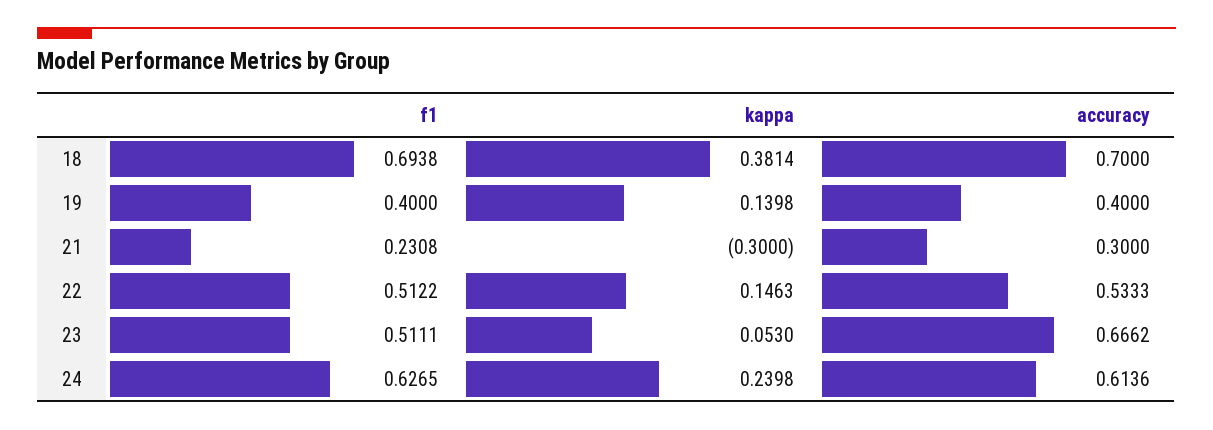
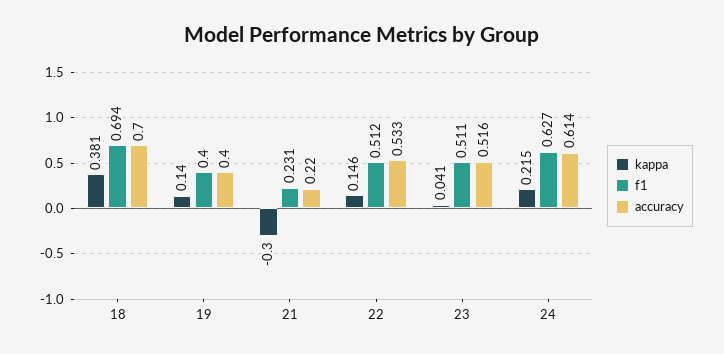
  {
    "f1": {
      "18": 0.6938,
      "19": 0.4,
      "21": 0.2308,
      "22": 0.5122,
      "23": 0.5111,
      "24": 0.6265
    },
    "kappa": {
      "18": 0.3814,
      "19": 0.1398,
      "21": -0.3,
      "22": 0.1463,
-     "23": 0.053,
+     "23": 0.041,
-     "24": 0.2398
+     "24": 0.215
    },
    "accuracy": {
      "18": 0.7,
      "19": 0.4,
-     "21": 0.3,
+     "21": 0.22,
      "22": 0.5333,
-     "23": 0.6662,
+     "23": 0.516,
      "24": 0.6136
    }
  }

